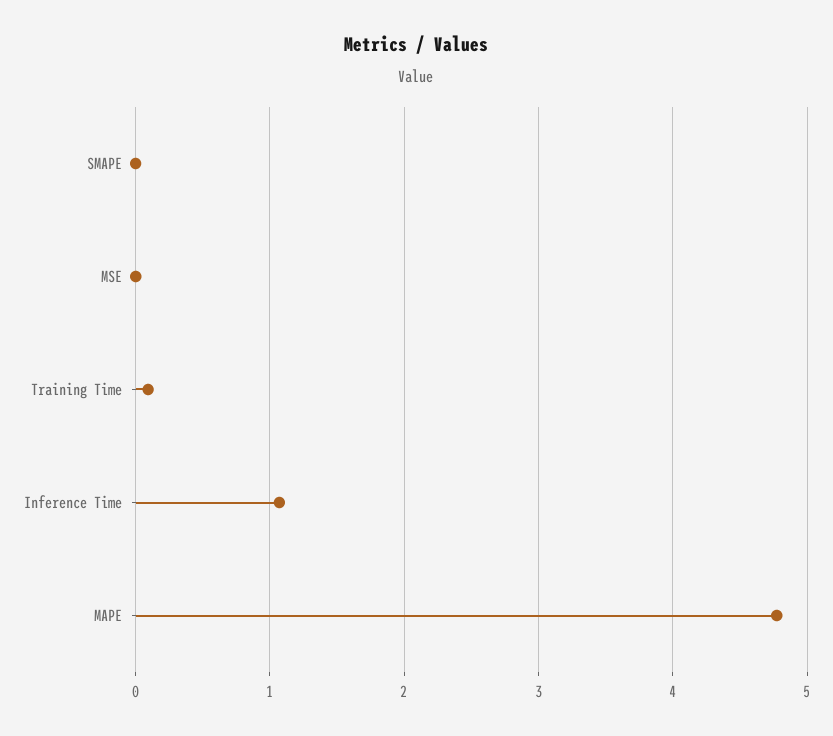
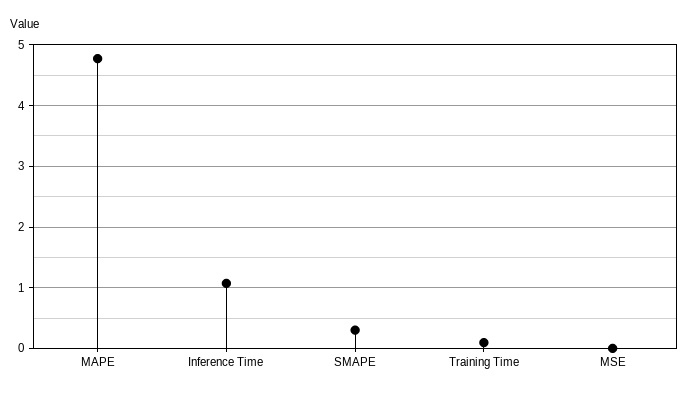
  {
-   "SMAPE": 0,
+   "SMAPE": 0.3,
    "MSE": 0,
    "Training Time": 0.1,
    "Inference Time": 1.1,
    "MAPE": 4.8
  }

